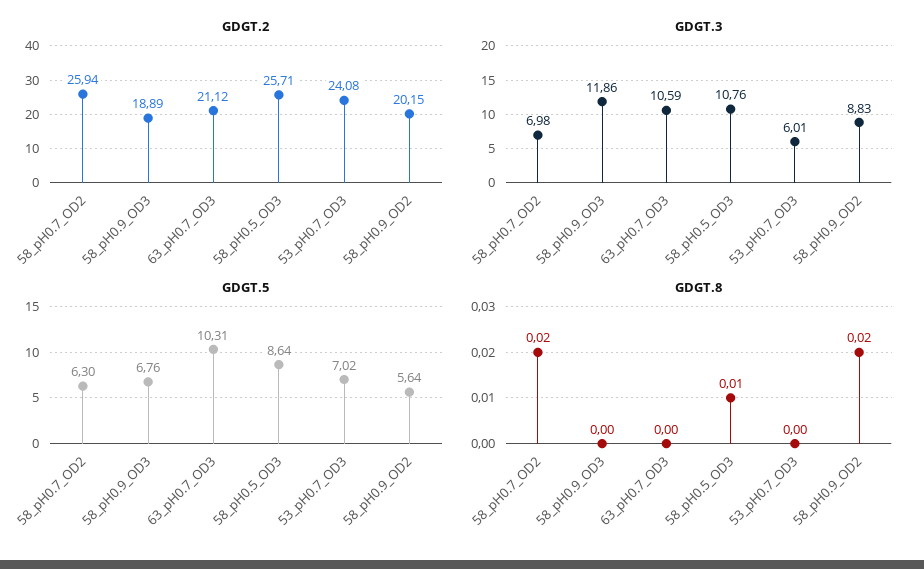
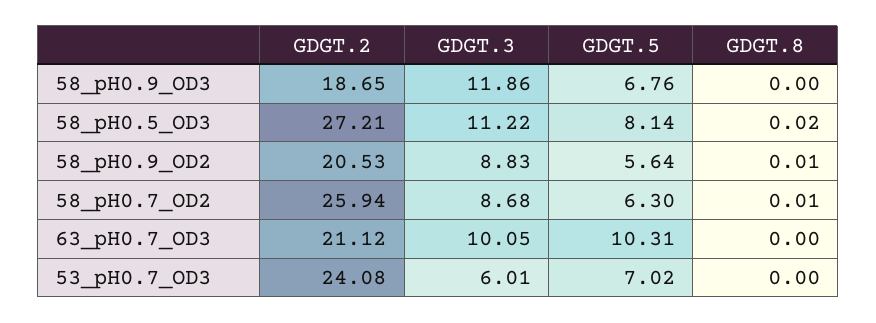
  {
    "GDGT.2": {
      "58_pH0.7_OD2": 25.94,
-     "58_pH0.9_OD3": 18.89,
+     "58_pH0.9_OD3": 18.65,
      "63_pH0.7_OD3": 21.12,
-     "58_pH0.5_OD3": 25.71,
+     "58_pH0.5_OD3": 27.21,
      "53_pH0.7_OD3": 24.08,
-     "58_pH0.9_OD2": 20.15
+     "58_pH0.9_OD2": 20.53
    },
    "GDGT.3": {
-     "58_pH0.7_OD2": 6.98,
+     "58_pH0.7_OD2": 8.68,
      "58_pH0.9_OD3": 11.86,
-     "63_pH0.7_OD3": 10.59,
+     "63_pH0.7_OD3": 10.05,
-     "58_pH0.5_OD3": 10.76,
+     "58_pH0.5_OD3": 11.22,
      "53_pH0.7_OD3": 6.01,
      "58_pH0.9_OD2": 8.83
    },
    "GDGT.5": {
      "58_pH0.7_OD2": 6.3,
      "58_pH0.9_OD3": 6.76,
      "63_pH0.7_OD3": 10.31,
-     "58_pH0.5_OD3": 8.64,
+     "58_pH0.5_OD3": 8.14,
      "53_pH0.7_OD3": 7.02,
      "58_pH0.9_OD2": 5.64
    },
    "GDGT.8": {
-     "58_pH0.7_OD2": 0.02,
+     "58_pH0.7_OD2": 0.01,
      "58_pH0.9_OD3": 0,
      "63_pH0.7_OD3": 0,
-     "58_pH0.5_OD3": 0.01,
+     "58_pH0.5_OD3": 0.02,
      "53_pH0.7_OD3": 0,
-     "58_pH0.9_OD2": 0.02
+     "58_pH0.9_OD2": 0.01
    }
  }

